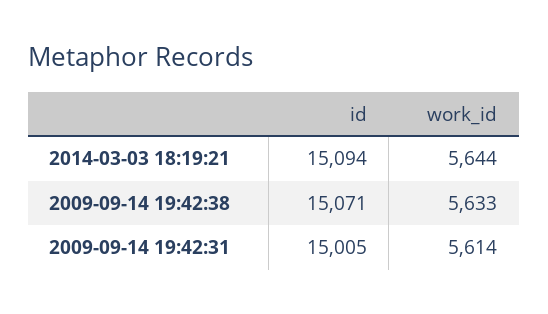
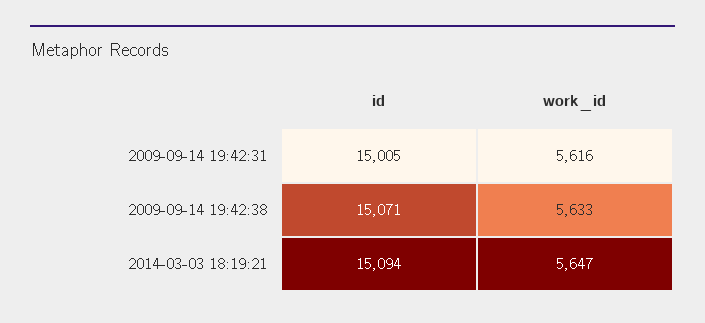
  {
    "id": {
      "2014-03-03 18:19:21": 15094,
      "2009-09-14 19:42:38": 15071,
      "2009-09-14 19:42:31": 15005
    },
    "work_id": {
-     "2014-03-03 18:19:21": 5644,
+     "2014-03-03 18:19:21": 5647,
      "2009-09-14 19:42:38": 5633,
-     "2009-09-14 19:42:31": 5614
+     "2009-09-14 19:42:31": 5616
    }
  }

